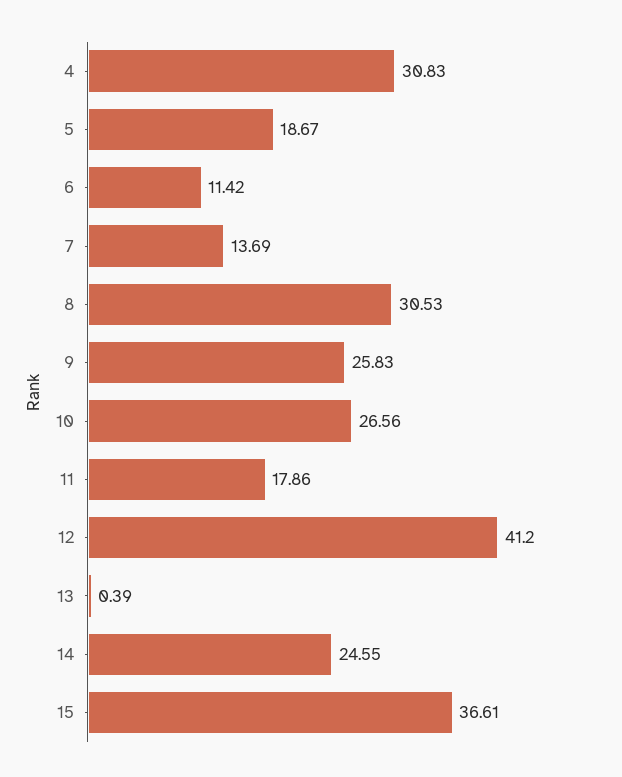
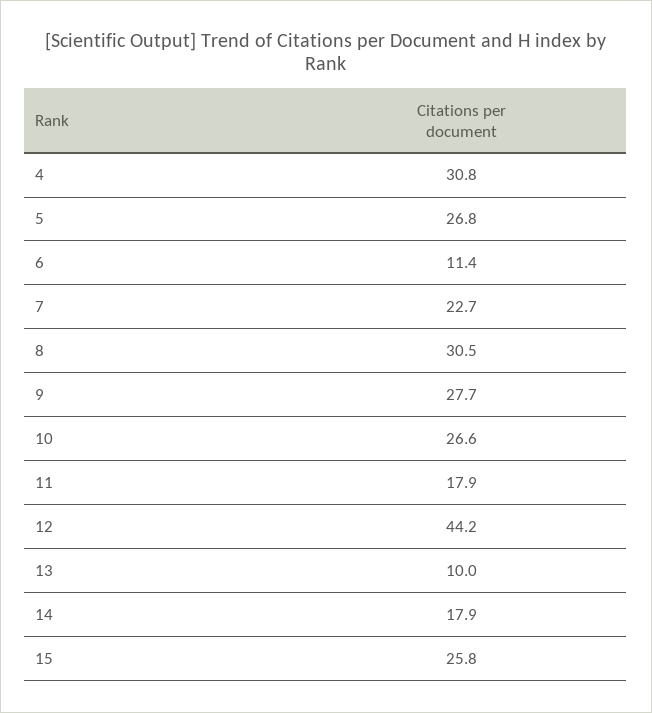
  {
    "4": 30.83,
-   "5": 18.67,
+   "5": 26.8,
    "6": 11.42,
-   "7": 13.69,
+   "7": 22.7,
    "8": 30.53,
-   "9": 25.83,
+   "9": 27.7,
    "10": 26.56,
    "11": 17.86,
-   "12": 41.2,
+   "12": 44.2,
-   "13": 0.39,
+   "13": 10,
-   "14": 24.55,
+   "14": 17.9,
-   "15": 36.61
+   "15": 25.8
  }

